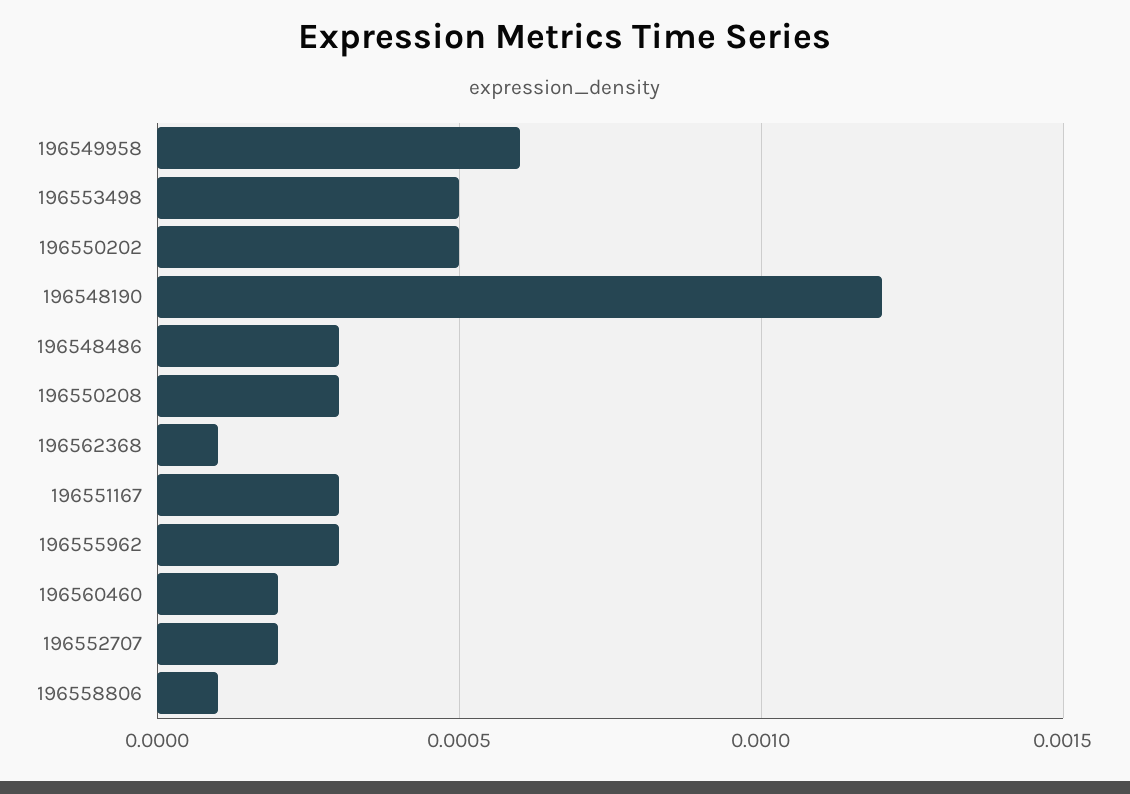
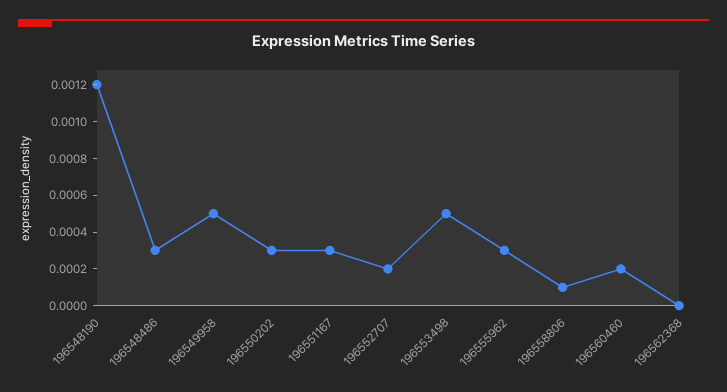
  {
-   "196549958": 0.0006,
+   "196549958": 0.0005,
    "196553498": 0.0005,
-   "196550202": 0.0005,
+   "196550202": 0.0003,
    "196548190": 0.0012,
    "196548486": 0.0003,
-   "196550208": 0.0003,
-   "196562368": 0.0001,
+   "196562368": 0,
    "196551167": 0.0003,
    "196555962": 0.0003,
    "196560460": 0.0002,
    "196552707": 0.0002,
    "196558806": 0.0001
  }

